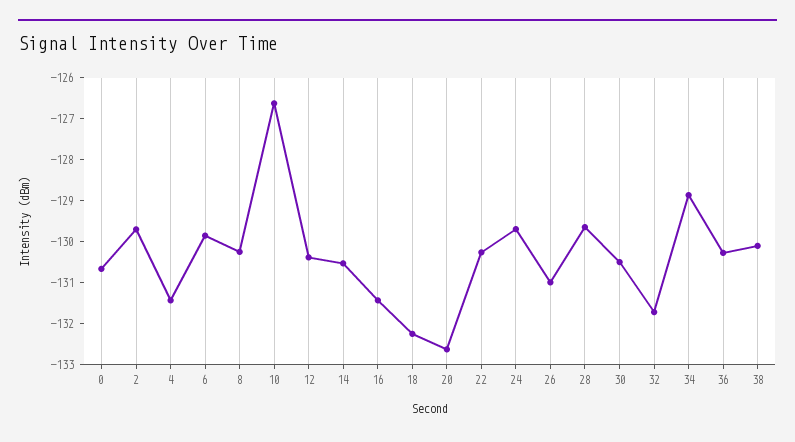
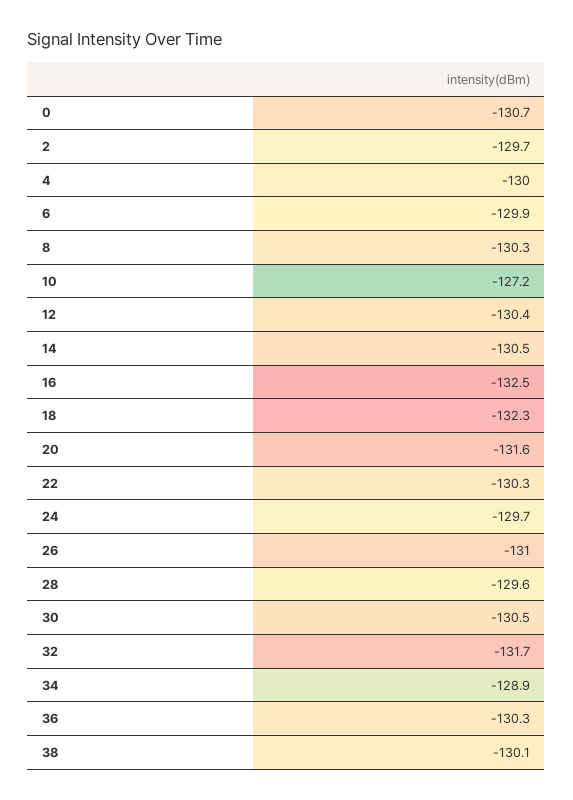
  {
    "0": -130.7,
    "2": -129.7,
-   "4": -131.4,
+   "4": -130,
    "6": -129.9,
    "8": -130.3,
-   "10": -126.6,
+   "10": -127.2,
    "12": -130.4,
    "14": -130.5,
-   "16": -131.4,
+   "16": -132.5,
    "18": -132.3,
-   "20": -132.6,
+   "20": -131.6,
    "22": -130.3,
    "24": -129.7,
    "26": -131,
    "28": -129.6,
    "30": -130.5,
    "32": -131.7,
    "34": -128.9,
    "36": -130.3,
    "38": -130.1
  }

